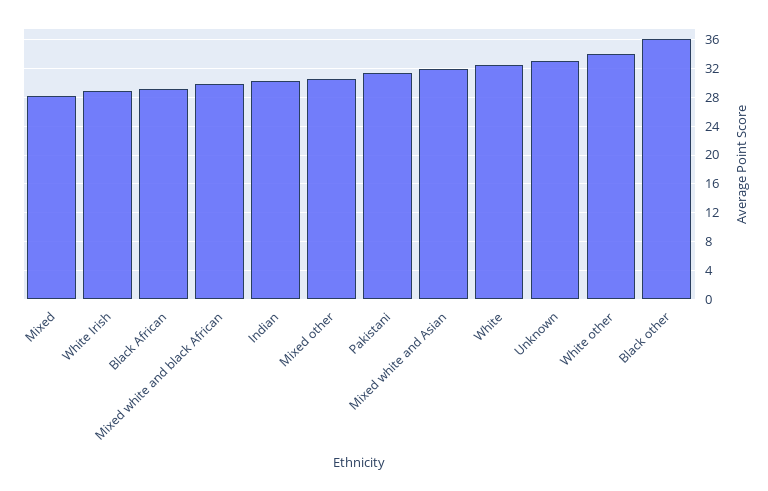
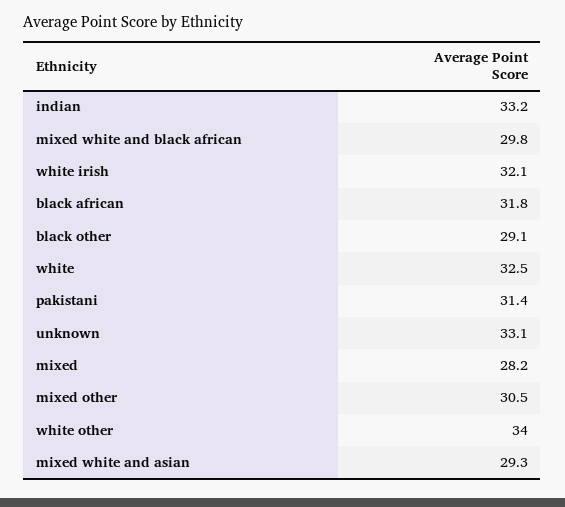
  {
    "Mixed": 28.2,
-   "White Irish": 29,
+   "White Irish": 32.1,
-   "Black African": 29,
+   "Black African": 31.8,
    "Mixed white and black African": 29.8,
-   "Indian": 30,
+   "Indian": 33.2,
    "Mixed other": 30.5,
    "Pakistani": 31.4,
-   "Mixed white and Asian": 32,
+   "Mixed white and Asian": 29.3,
    "White": 32.5,
    "Unknown": 33.1,
    "White other": 34,
-   "Black other": 36
+   "Black other": 29.1
  }

